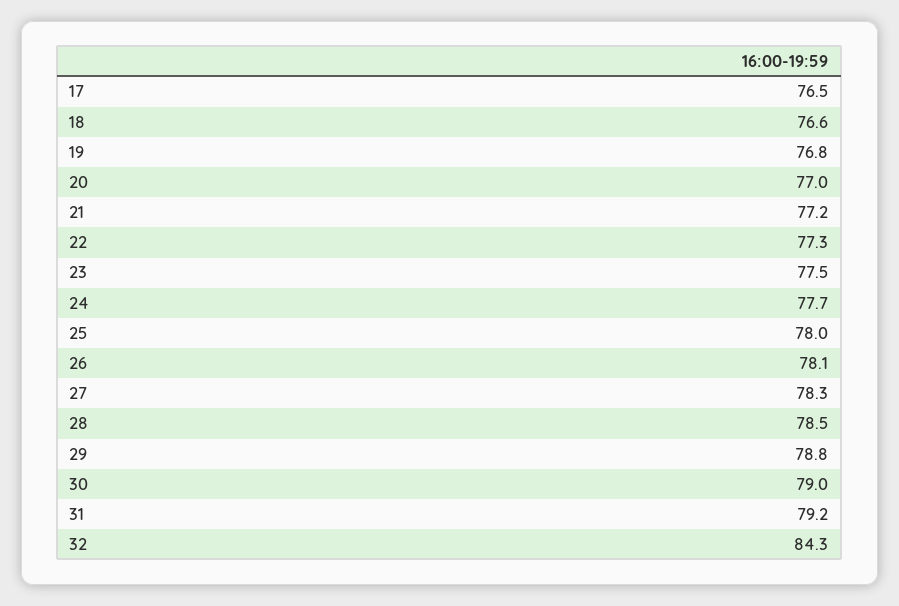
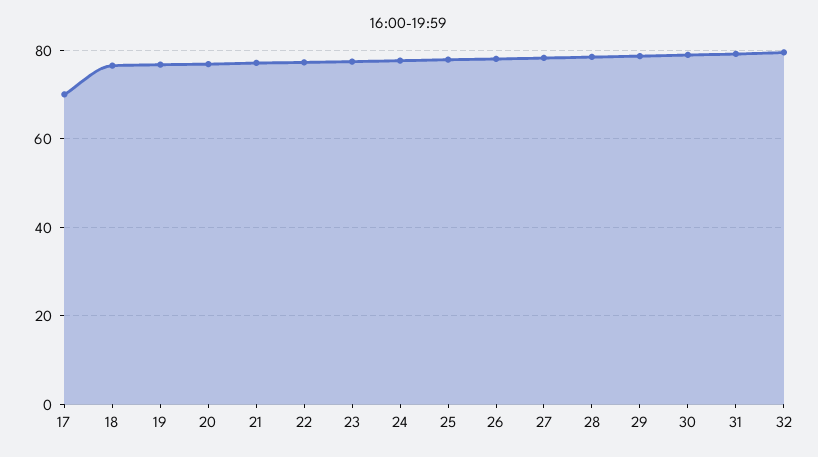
  {
-   "17": 76.5,
+   "17": 70,
    "18": 76.6,
    "19": 76.8,
    "20": 77,
    "21": 77.2,
    "22": 77.3,
    "23": 77.5,
    "24": 77.7,
    "25": 78,
    "26": 78.1,
    "27": 78.3,
    "28": 78.5,
    "29": 78.8,
    "30": 79,
    "31": 79.2,
-   "32": 84.3
+   "32": 80
  }

